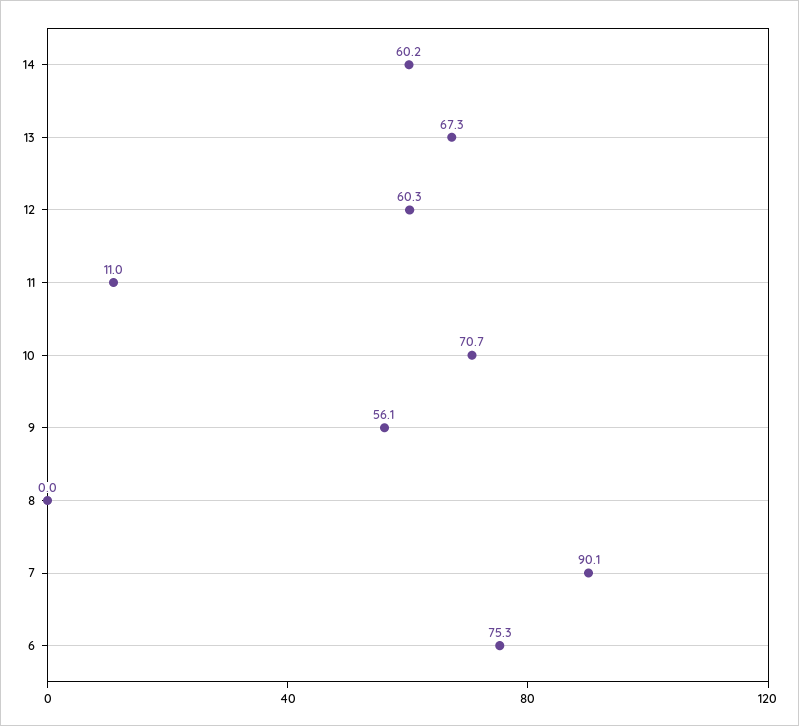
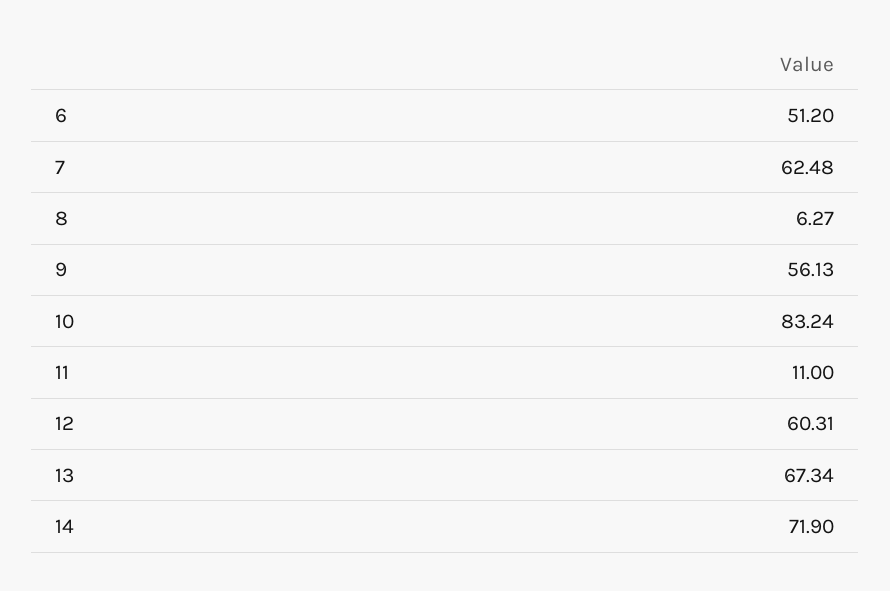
  {
-   "14": 60.2,
+   "14": 71.9,
    "13": 67.34,
    "12": 60.31,
    "11": 11,
-   "10": 70.7,
+   "10": 83.24,
    "9": 56.13,
-   "8": 0,
+   "8": 6.27,
-   "7": 90.1,
+   "7": 62.48,
-   "6": 75.3
+   "6": 51.2
  }

